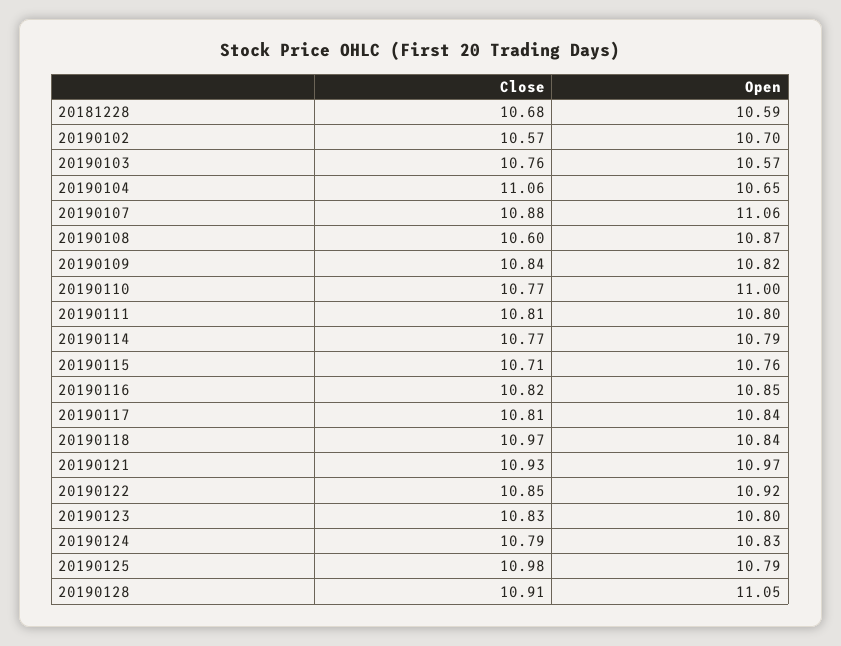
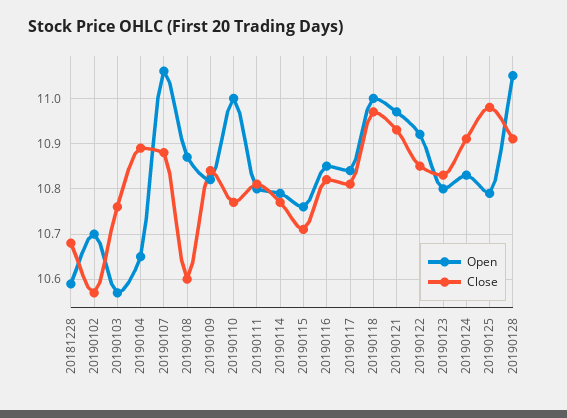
  {
    "Close": {
      "20181228": 10.68,
      "20190102": 10.57,
      "20190103": 10.76,
-     "20190104": 11.06,
+     "20190104": 10.9,
      "20190107": 10.88,
      "20190108": 10.6,
      "20190109": 10.84,
      "20190110": 10.77,
      "20190111": 10.81,
      "20190114": 10.77,
      "20190115": 10.71,
      "20190116": 10.82,
      "20190117": 10.81,
      "20190118": 10.97,
      "20190121": 10.93,
      "20190122": 10.85,
      "20190123": 10.83,
-     "20190124": 10.79,
+     "20190124": 10.9,
      "20190125": 10.98,
      "20190128": 10.91
    },
    "Open": {
      "20181228": 10.59,
      "20190102": 10.7,
      "20190103": 10.57,
      "20190104": 10.65,
      "20190107": 11.06,
      "20190108": 10.87,
      "20190109": 10.82,
      "20190110": 11,
      "20190111": 10.8,
      "20190114": 10.79,
      "20190115": 10.76,
      "20190116": 10.85,
      "20190117": 10.84,
-     "20190118": 10.84,
+     "20190118": 11,
      "20190121": 10.97,
      "20190122": 10.92,
      "20190123": 10.8,
      "20190124": 10.83,
      "20190125": 10.79,
      "20190128": 11.05
    }
  }

